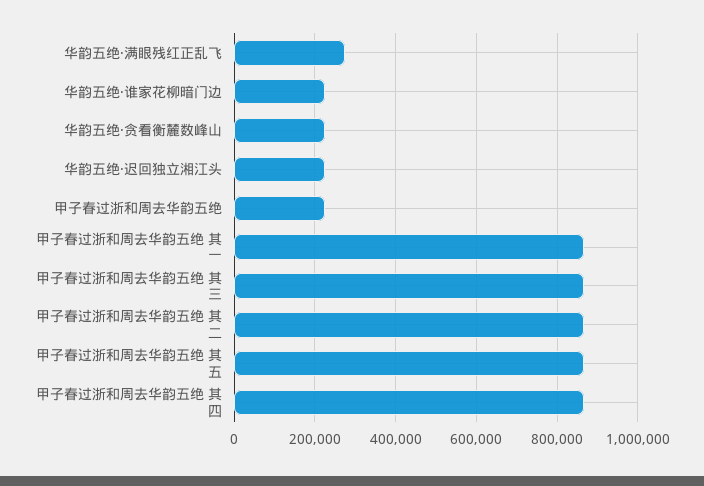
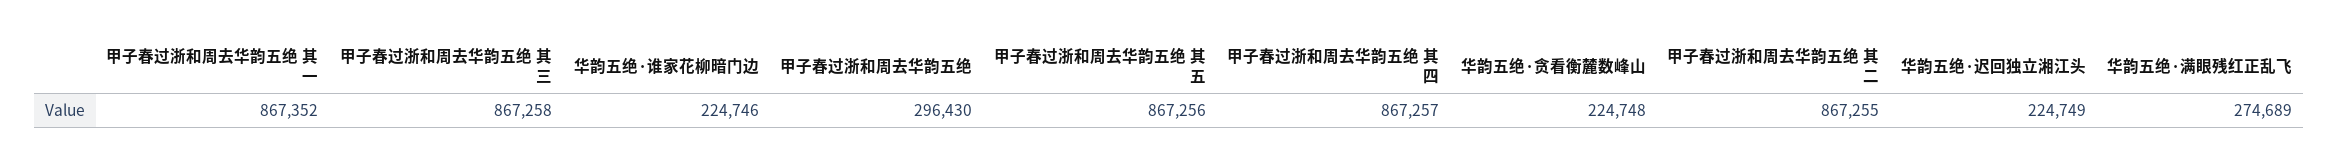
  {
    "华韵五绝·满眼残红正乱飞": 274689,
    "华韵五绝·谁家花柳暗门边": 224746,
    "华韵五绝·贪看衡麓数峰山": 224748,
    "华韵五绝·迟回独立湘江头": 224749,
-   "甲子春过浙和周去华韵五绝": 220000,
+   "甲子春过浙和周去华韵五绝": 296430,
    "甲子春过浙和周去华韵五绝 其一": 867352,
    "甲子春过浙和周去华韵五绝 其三": 867258,
    "甲子春过浙和周去华韵五绝 其二": 867255,
    "甲子春过浙和周去华韵五绝 其五": 867256,
    "甲子春过浙和周去华韵五绝 其四": 867257
  }

